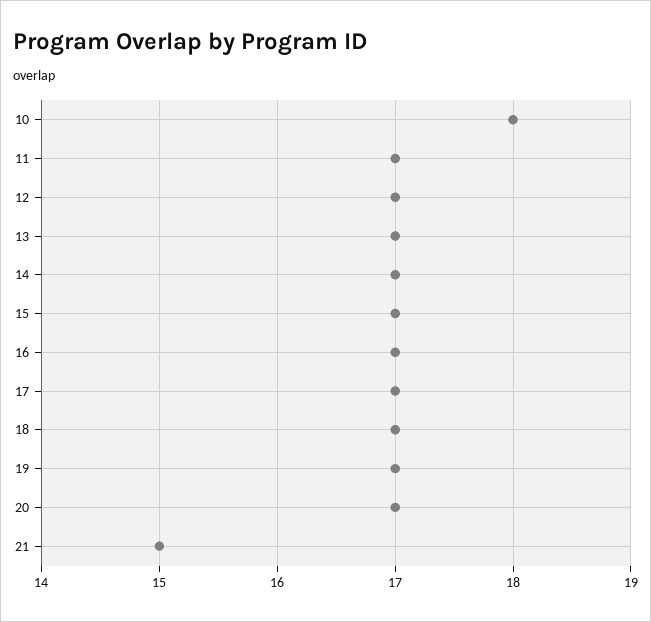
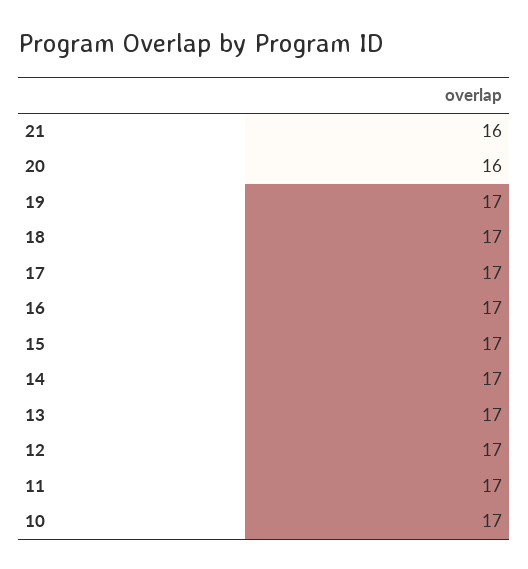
  {
-   "10": 18,
+   "10": 17,
    "11": 17,
    "12": 17,
    "13": 17,
    "14": 17,
    "15": 17,
    "16": 17,
    "17": 17,
    "18": 17,
    "19": 17,
-   "20": 17,
+   "20": 16,
-   "21": 15
+   "21": 16
  }

